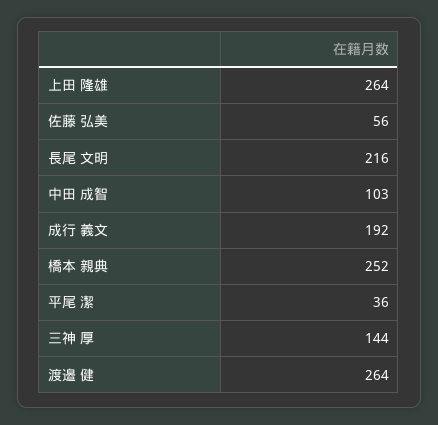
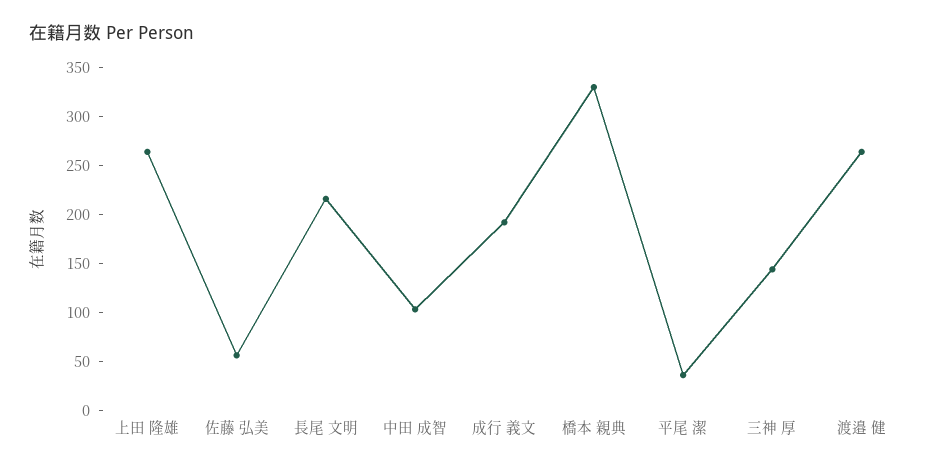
  {
    "上田 隆雄": 264,
    "佐藤 弘美": 56,
    "長尾 文明": 216,
    "中田 成智": 103,
    "成行 義文": 192,
-   "橋本 親典": 252,
+   "橋本 親典": 330,
    "平尾 潔": 36,
    "三神 厚": 144,
    "渡邉 健": 264
  }

